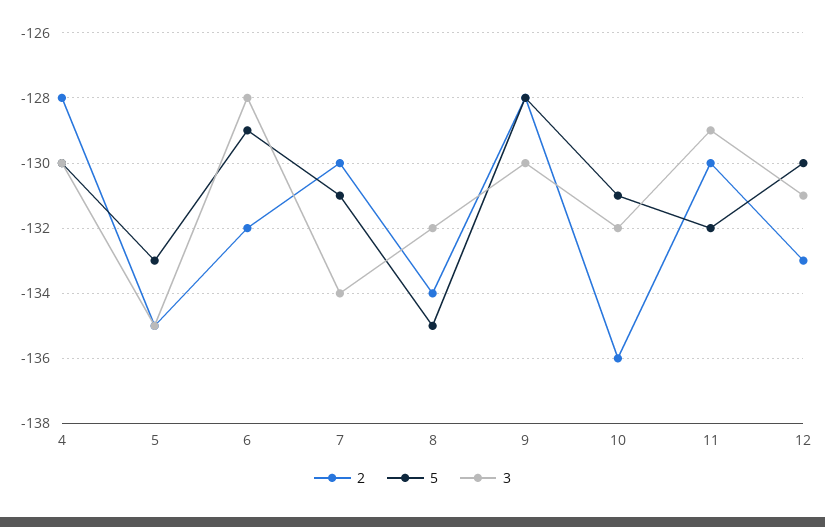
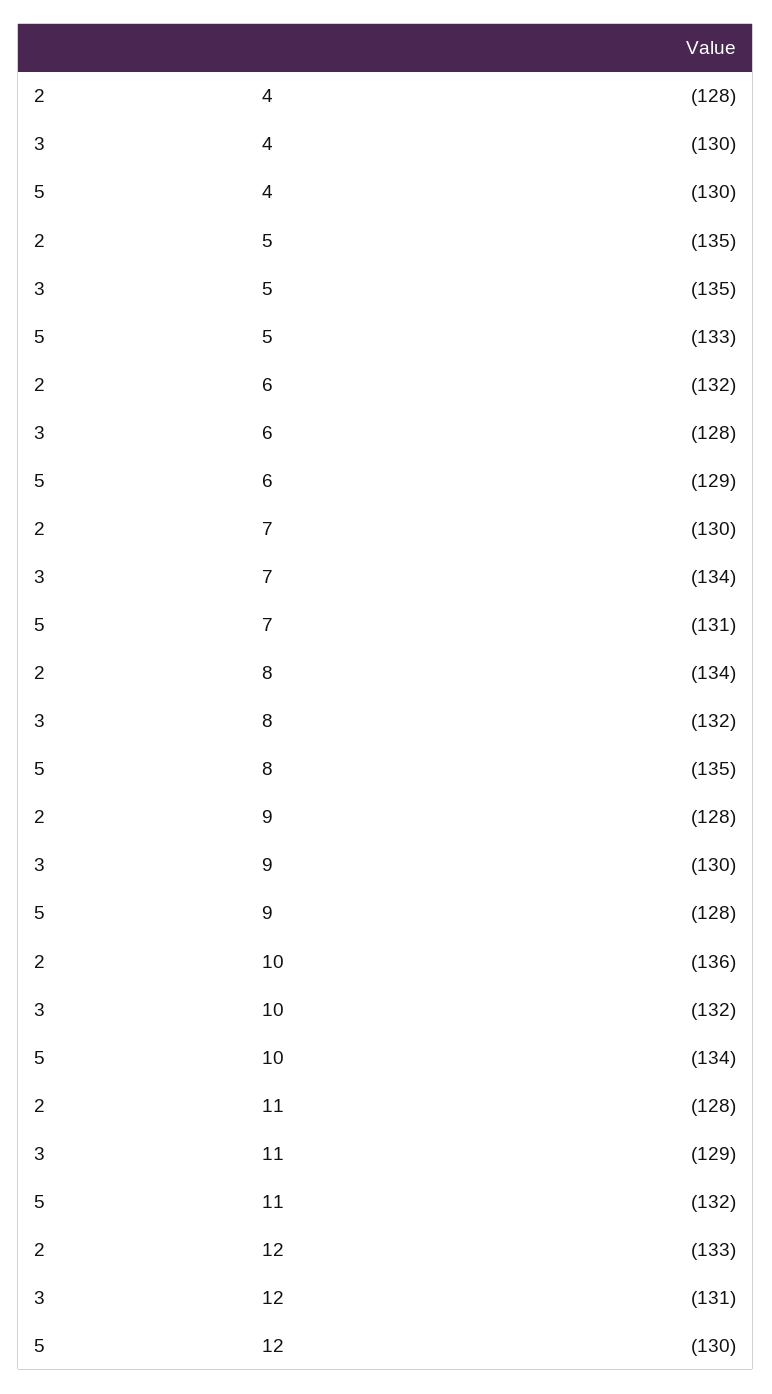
  {
    "2": {
      "4": -128,
      "5": -135,
      "6": -132,
      "7": -130,
      "8": -134,
      "9": -128,
      "10": -136,
-     "11": -130,
+     "11": -128,
      "12": -133
    },
    "5": {
      "4": -130,
      "5": -133,
      "6": -129,
      "7": -131,
      "8": -135,
      "9": -128,
-     "10": -131,
+     "10": -134,
      "11": -132,
      "12": -130
    },
    "3": {
      "4": -130,
      "5": -135,
      "6": -128,
      "7": -134,
      "8": -132,
      "9": -130,
      "10": -132,
      "11": -129,
      "12": -131
    }
  }

